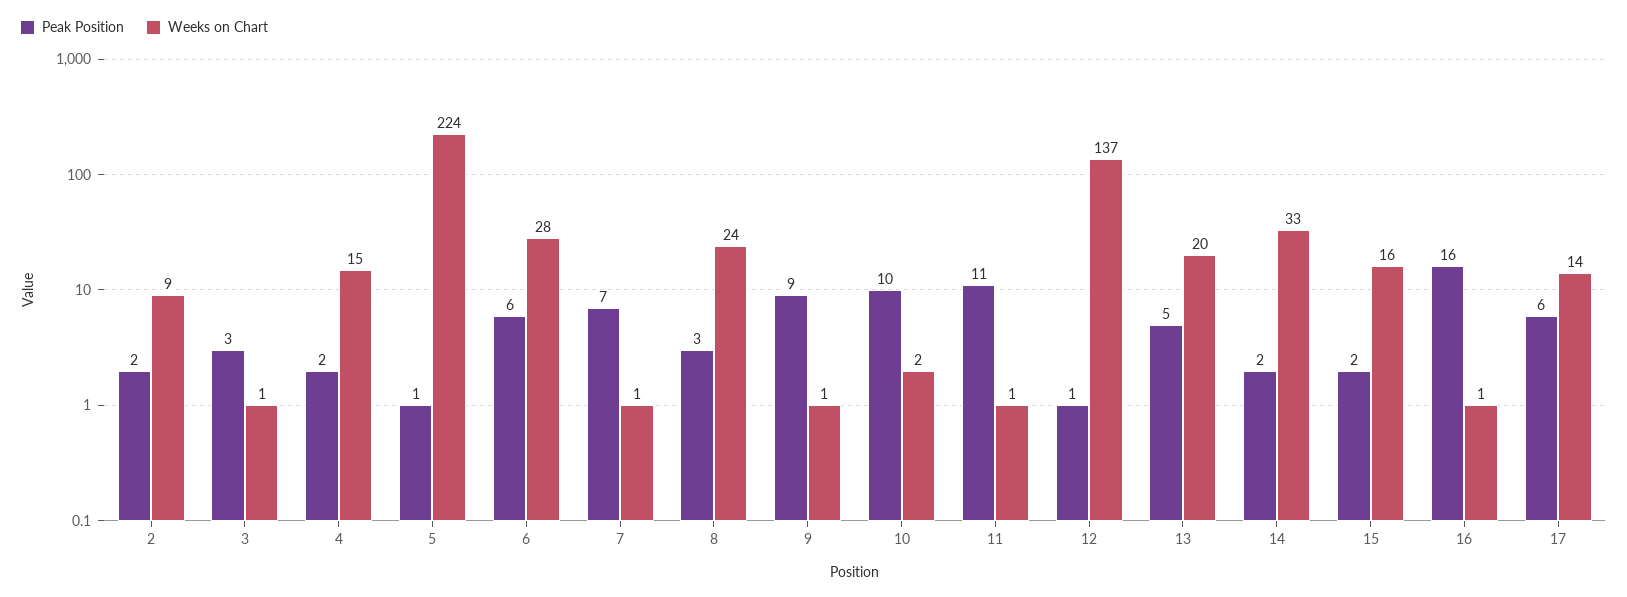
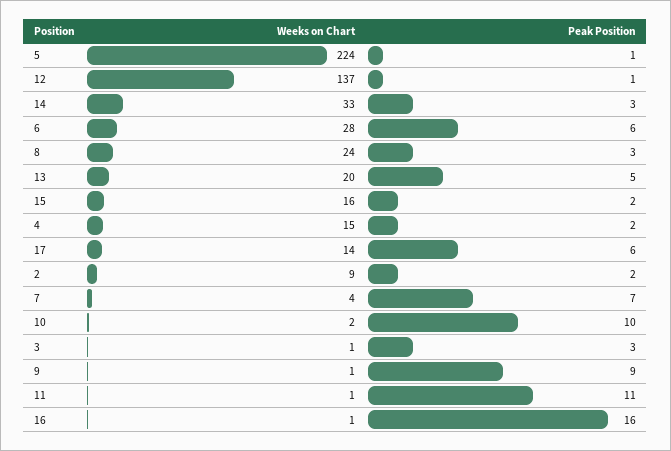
  {
    "Peak Position": {
      "2": 2,
      "3": 3,
      "4": 2,
      "5": 1,
      "6": 6,
      "7": 7,
      "8": 3,
      "9": 9,
      "10": 10,
      "11": 11,
      "12": 1,
      "13": 5,
-     "14": 2,
+     "14": 3,
      "15": 2,
      "16": 16,
      "17": 6
    },
    "Weeks on Chart": {
      "2": 9,
      "3": 1,
      "4": 15,
      "5": 224,
      "6": 28,
-     "7": 1,
+     "7": 4,
      "8": 24,
      "9": 1,
      "10": 2,
      "11": 1,
      "12": 137,
      "13": 20,
      "14": 33,
      "15": 16,
      "16": 1,
      "17": 14
    }
  }

